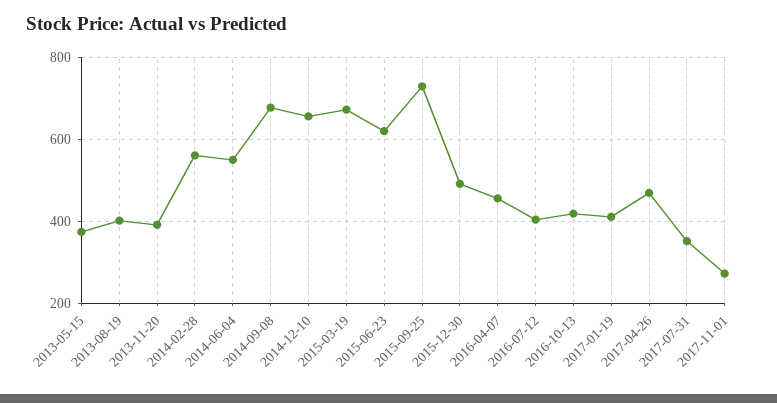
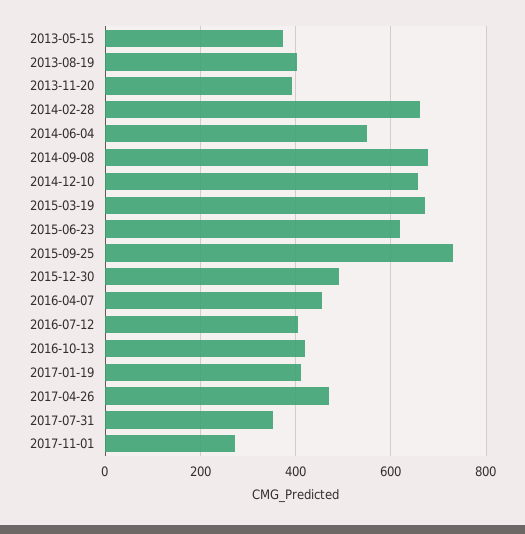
  {
    "2013-05-15": 380,
    "2013-08-19": 400,
    "2013-11-20": 400,
-   "2014-02-28": 560,
+   "2014-02-28": 660,
    "2014-06-04": 560,
    "2014-09-08": 680,
    "2014-12-10": 660,
    "2015-03-19": 680,
    "2015-06-23": 620,
    "2015-09-25": 720,
    "2015-12-30": 500,
    "2016-04-07": 460,
    "2016-07-12": 400,
    "2016-10-13": 420,
    "2017-01-19": 420,
    "2017-04-26": 460,
    "2017-07-31": 360,
    "2017-11-01": 280
  }

